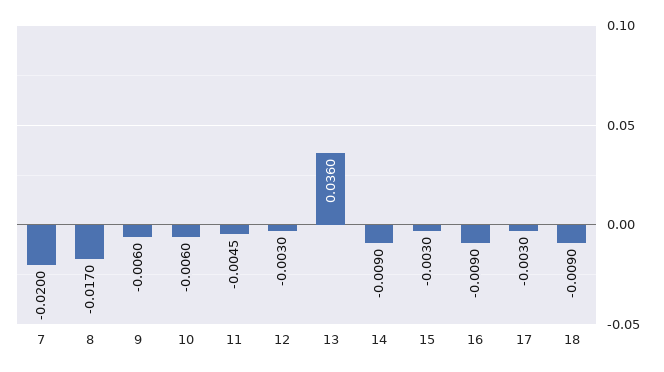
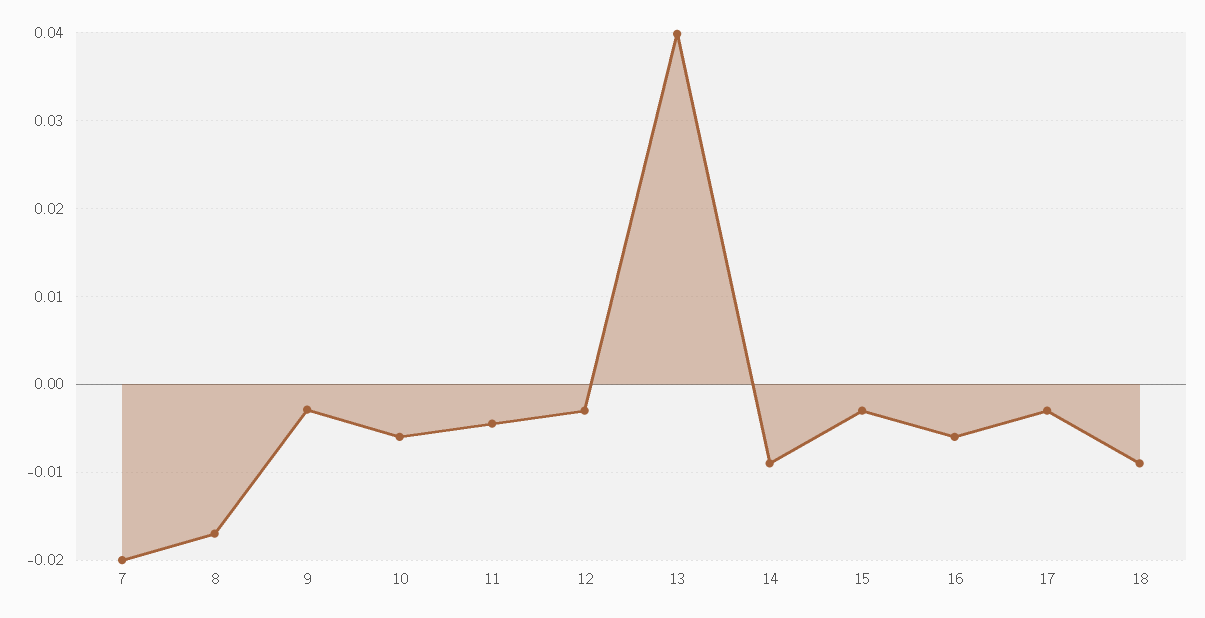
  {
    "7": -0.02,
    "8": -0.017,
-   "9": -0.006,
+   "9": -0.003,
    "10": -0.006,
    "11": -0.0045,
    "12": -0.003,
-   "13": 0.036,
+   "13": 0.04,
    "14": -0.009,
    "15": -0.003,
-   "16": -0.009,
+   "16": -0.006,
    "17": -0.003,
    "18": -0.009
  }

